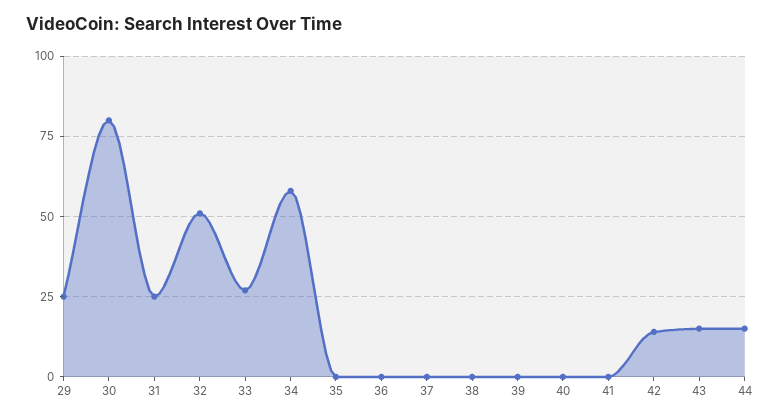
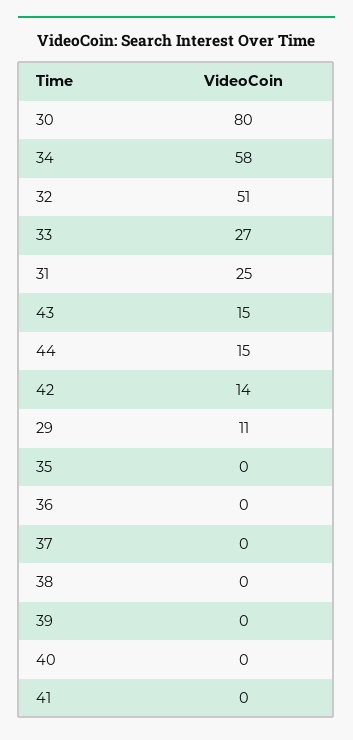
  {
-   "29": 25,
+   "29": 11,
    "30": 80,
    "31": 25,
    "32": 51,
    "33": 27,
    "34": 58,
    "35": 0,
    "36": 0,
    "37": 0,
    "38": 0,
    "39": 0,
    "40": 0,
    "41": 0,
    "42": 14,
    "43": 15,
    "44": 15
  }

